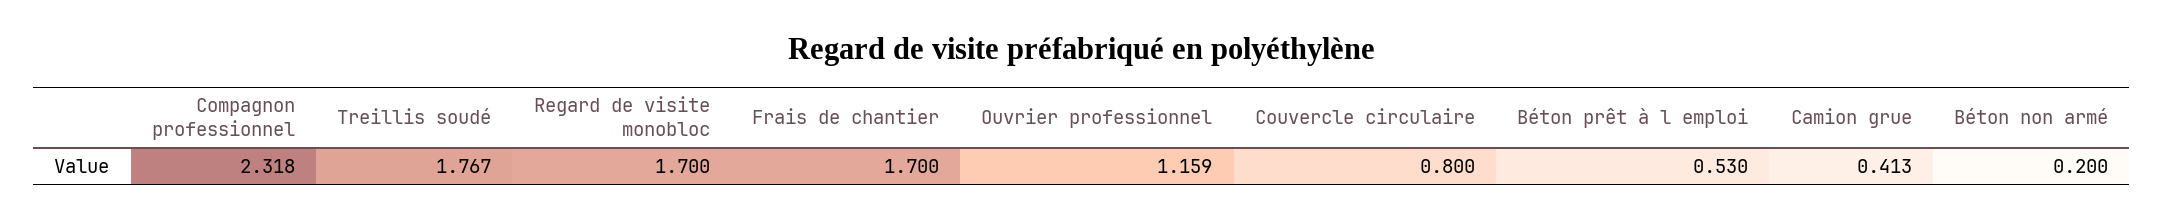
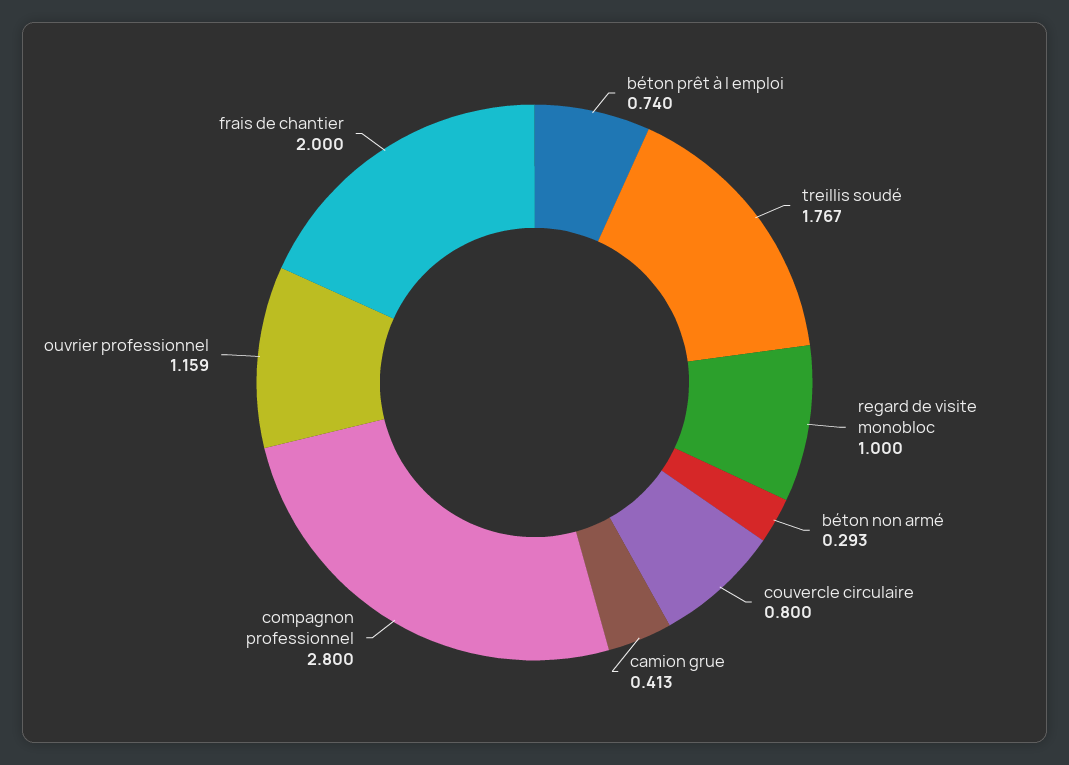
  {
-   "Compagnon professionnel": 2.318,
+   "Compagnon professionnel": 2.8,
    "Treillis soudé": 1.767,
-   "Regard de visite monobloc": 1.7,
+   "Regard de visite monobloc": 1,
-   "Frais de chantier": 1.7,
+   "Frais de chantier": 2,
    "Ouvrier professionnel": 1.159,
    "Couvercle circulaire": 0.8,
-   "Béton prêt à l emploi": 0.53,
+   "Béton prêt à l emploi": 0.74,
    "Camion grue": 0.413,
-   "Béton non armé": 0.2
+   "Béton non armé": 0.293
  }

